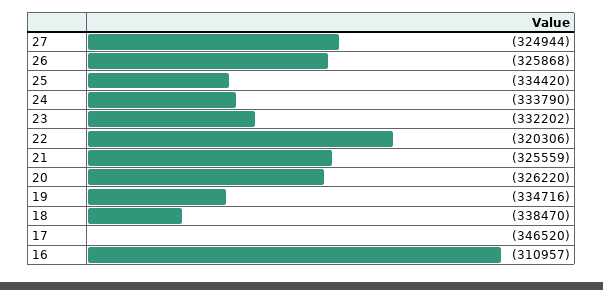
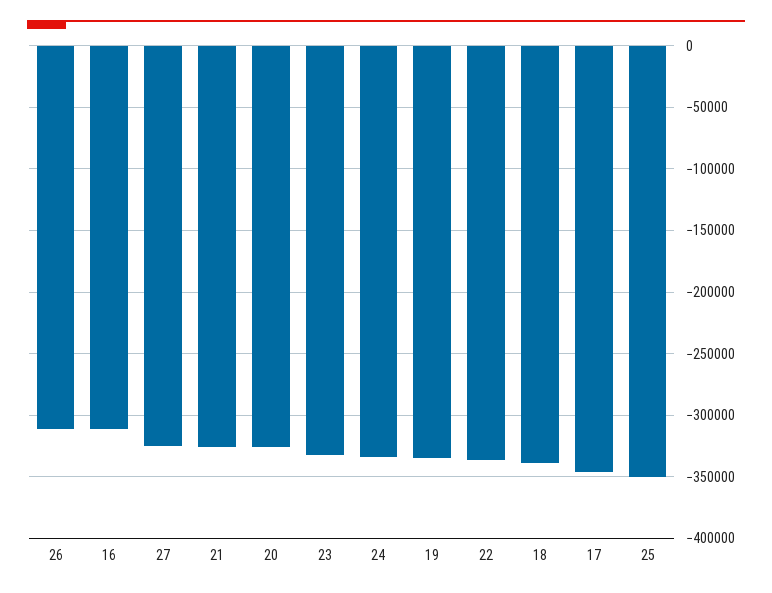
  {
    "27": -324944,
-   "26": -325868,
+   "26": -310000,
-   "25": -334420,
+   "25": -350000,
    "24": -333790,
    "23": -332202,
-   "22": -320306,
+   "22": -335000,
    "21": -325559,
    "20": -326220,
    "19": -334716,
    "18": -338470,
    "17": -346520,
    "16": -310957
  }

